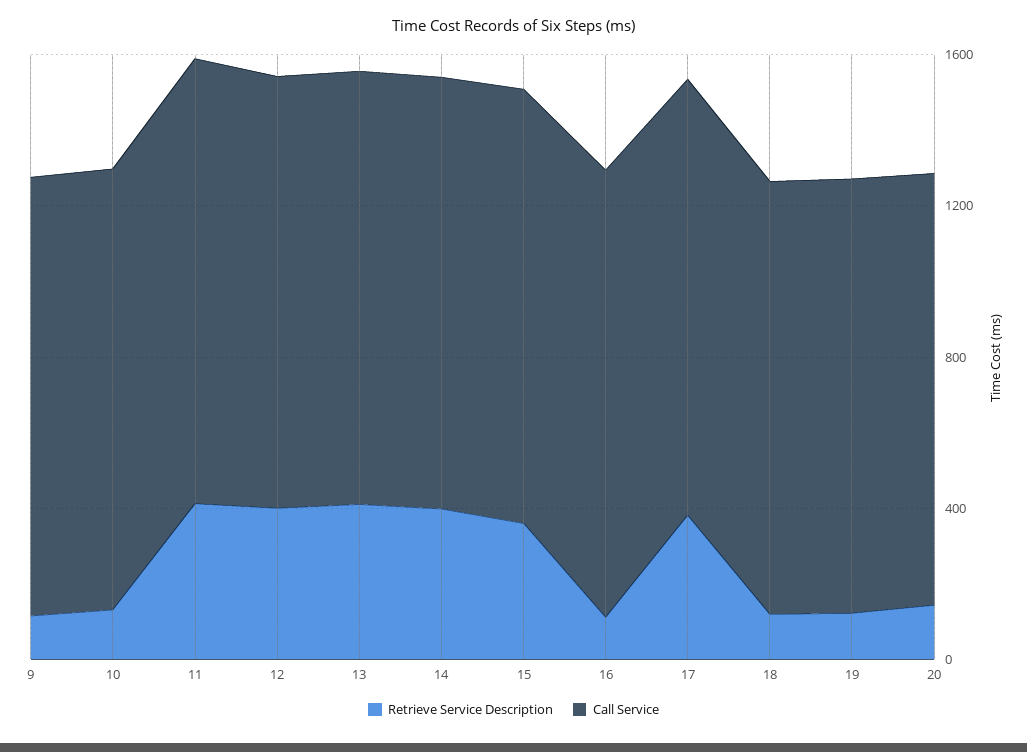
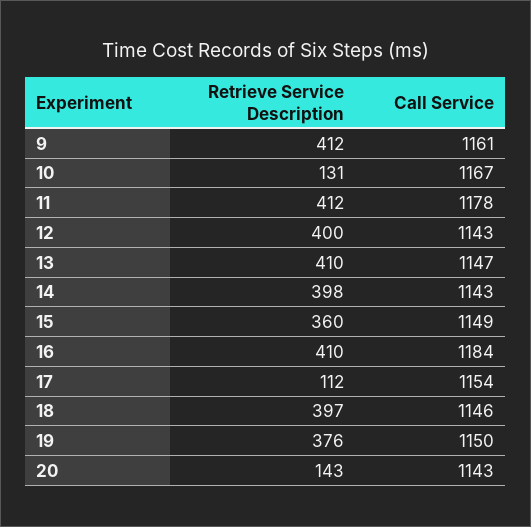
  {
    "Retrieve Service Description": {
-     "9": 100,
+     "9": 412,
      "10": 131,
      "11": 412,
      "12": 400,
      "13": 410,
      "14": 398,
      "15": 360,
-     "16": 100,
+     "16": 410,
-     "17": 400,
+     "17": 112,
-     "18": 100,
+     "18": 397,
-     "19": 100,
+     "19": 376,
      "20": 143
    },
    "Call Service": {
      "9": 1161,
      "10": 1167,
      "11": 1178,
      "12": 1143,
      "13": 1147,
      "14": 1143,
      "15": 1149,
      "16": 1184,
      "17": 1154,
      "18": 1146,
      "19": 1150,
      "20": 1143
    }
  }

